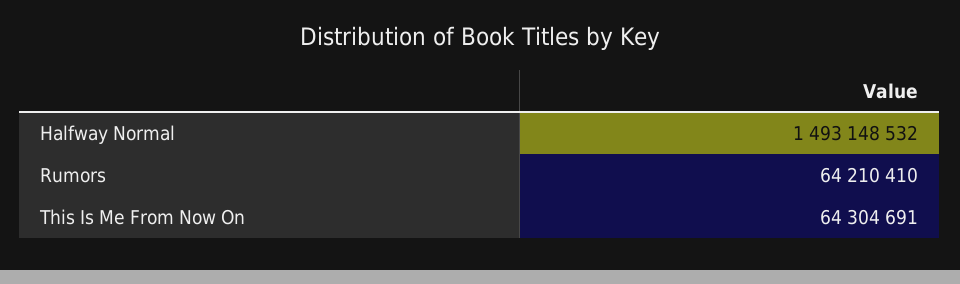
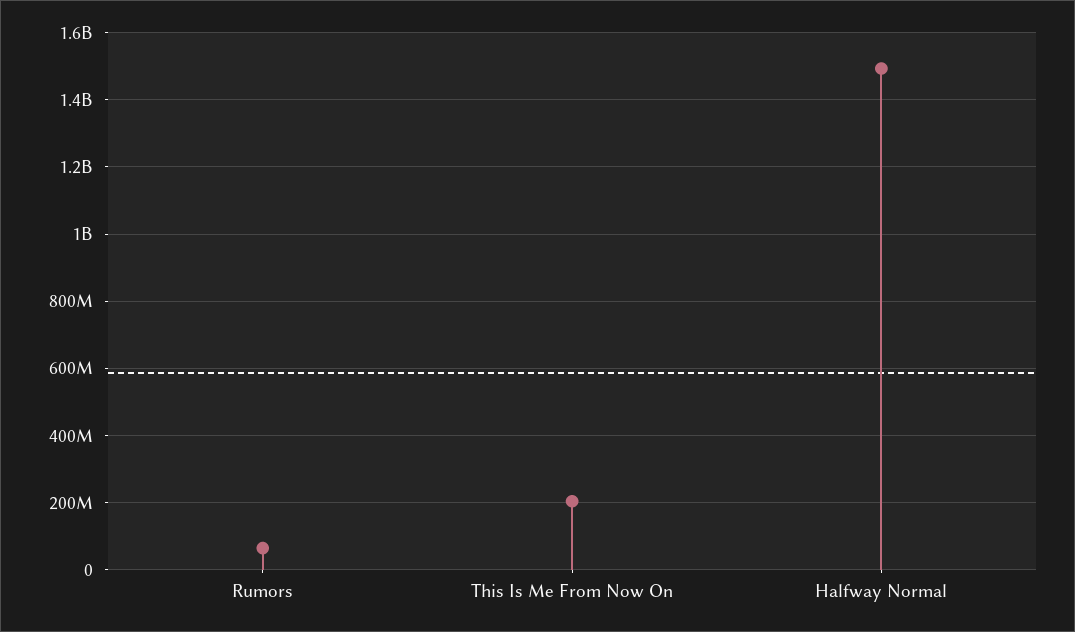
  {
    "Halfway Normal": 1493148532,
    "Rumors": 64210410,
-   "This Is Me From Now On": 64304691
+   "This Is Me From Now On": 200000000
  }

